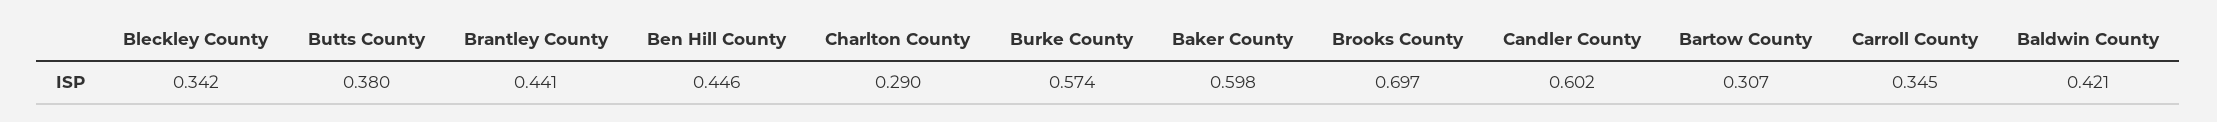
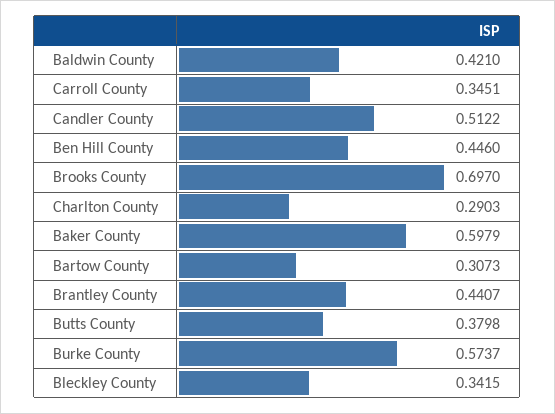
  {
    "Bleckley County": 0.3415,
    "Butts County": 0.3798,
    "Brantley County": 0.4407,
    "Ben Hill County": 0.446,
    "Charlton County": 0.2903,
    "Burke County": 0.5737,
    "Baker County": 0.5979,
    "Brooks County": 0.697,
-   "Candler County": 0.602,
+   "Candler County": 0.5122,
    "Bartow County": 0.3073,
    "Carroll County": 0.3451,
    "Baldwin County": 0.421
  }

